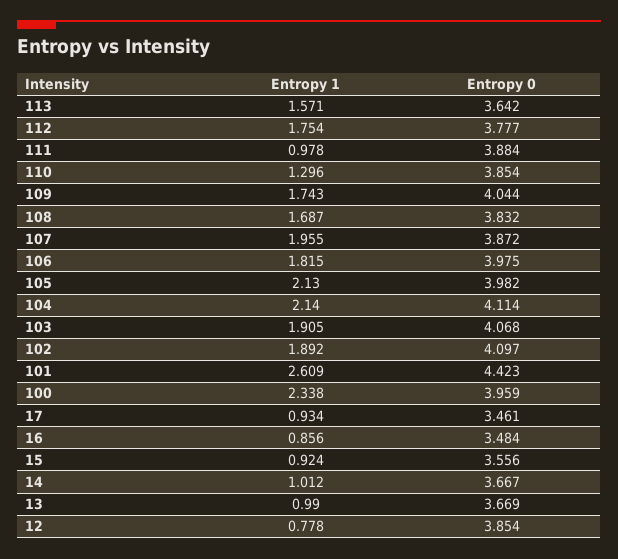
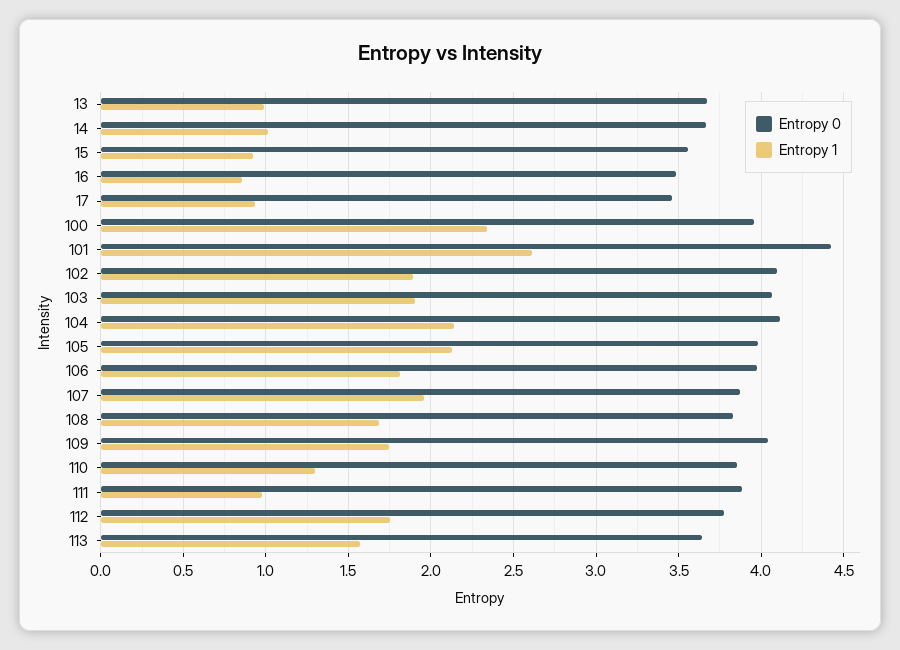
  {
    "Entropy 1": {
      "113": 1.571,
      "112": 1.754,
      "111": 0.978,
      "110": 1.296,
      "109": 1.743,
      "108": 1.687,
      "107": 1.955,
      "106": 1.815,
      "105": 2.13,
      "104": 2.14,
      "103": 1.905,
      "102": 1.892,
      "101": 2.609,
      "100": 2.338,
      "17": 0.934,
      "16": 0.856,
      "15": 0.924,
      "14": 1.012,
-     "13": 0.99,
+     "13": 0.99
-     "12": 0.778
    },
    "Entropy 0": {
      "113": 3.642,
      "112": 3.777,
      "111": 3.884,
      "110": 3.854,
      "109": 4.044,
      "108": 3.832,
      "107": 3.872,
      "106": 3.975,
      "105": 3.982,
      "104": 4.114,
      "103": 4.068,
      "102": 4.097,
      "101": 4.423,
      "100": 3.959,
      "17": 3.461,
      "16": 3.484,
      "15": 3.556,
      "14": 3.667,
-     "13": 3.669,
+     "13": 3.669
-     "12": 3.854
    }
  }

